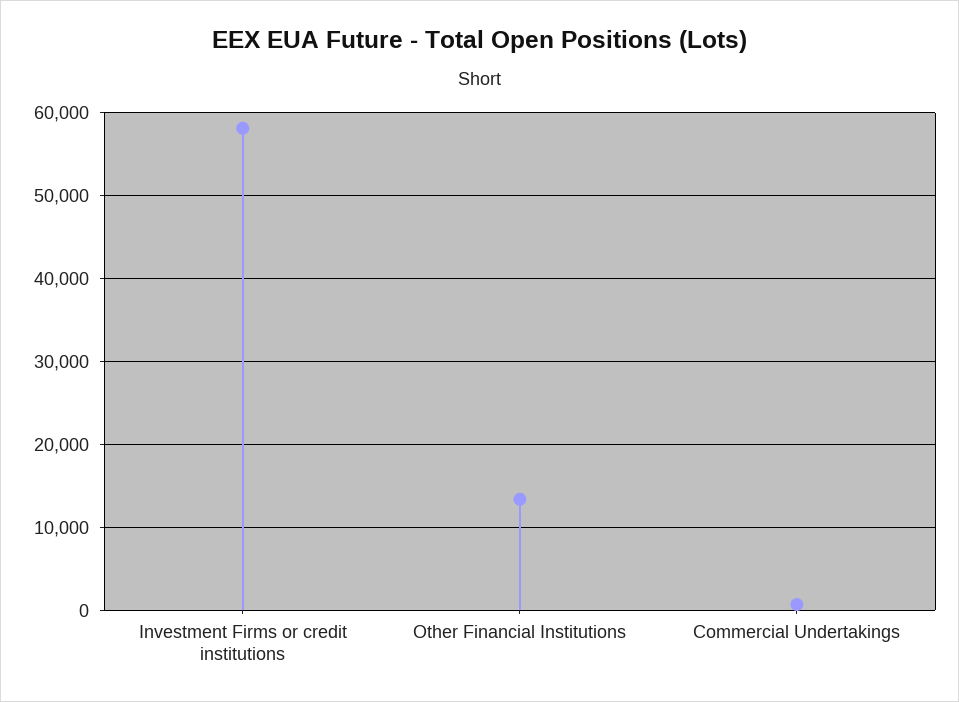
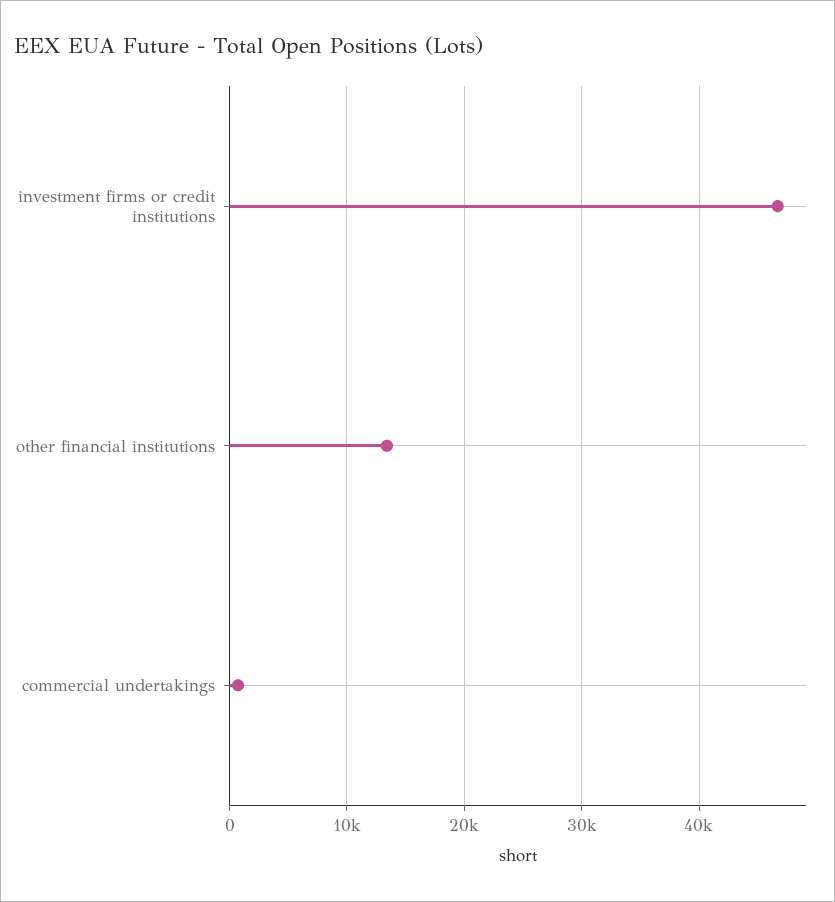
  {
-   "Investment Firms or credit institutions": 58000,
+   "Investment Firms or credit institutions": 47000,
    "Other Financial Institutions": 13000,
    "Commercial Undertakings": 1000
  }

